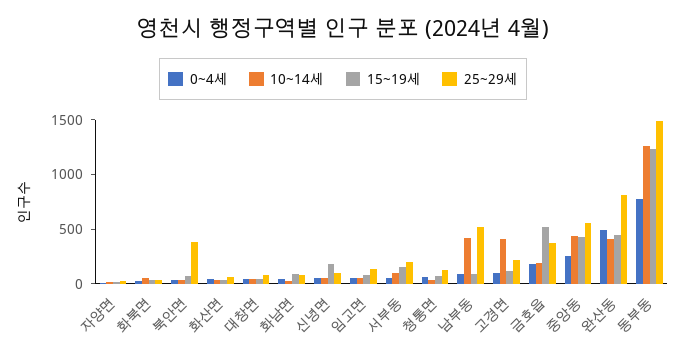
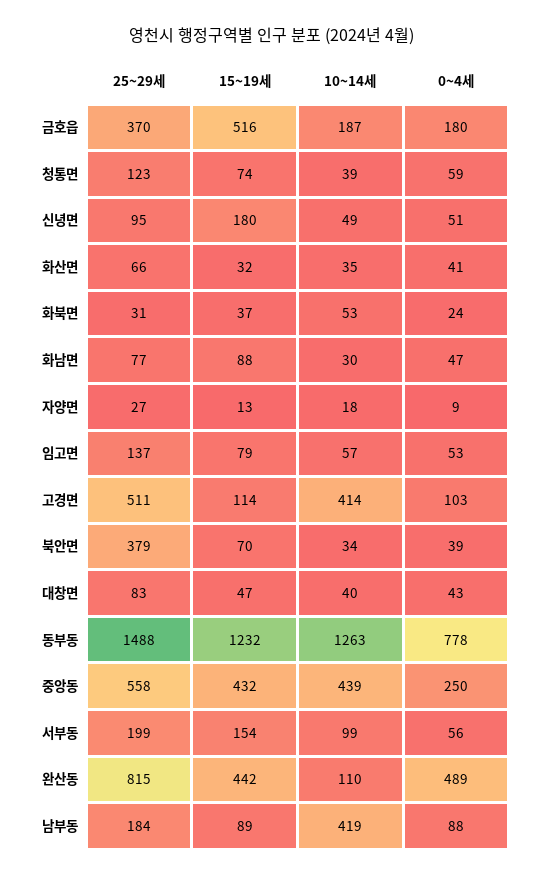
  {
    "0~4세": {
      "자양면": 9,
      "화북면": 24,
      "북안면": 39,
      "화산면": 41,
      "대창면": 43,
      "화남면": 47,
      "신녕면": 51,
      "임고면": 53,
      "서부동": 56,
      "청통면": 59,
      "남부동": 88,
      "고경면": 103,
      "금호읍": 180,
      "중앙동": 250,
      "완산동": 489,
      "동부동": 778
    },
    "10~14세": {
      "자양면": 18,
      "화북면": 53,
      "북안면": 34,
      "화산면": 35,
      "대창면": 40,
      "화남면": 30,
      "신녕면": 49,
      "임고면": 57,
      "서부동": 99,
      "청통면": 39,
      "남부동": 419,
      "고경면": 414,
      "금호읍": 187,
      "중앙동": 439,
-     "완산동": 400,
+     "완산동": 110,
      "동부동": 1263
    },
    "15~19세": {
      "자양면": 13,
      "화북면": 37,
      "북안면": 70,
      "화산면": 32,
      "대창면": 47,
      "화남면": 88,
      "신녕면": 180,
      "임고면": 79,
      "서부동": 154,
      "청통면": 74,
      "남부동": 89,
      "고경면": 114,
      "금호읍": 516,
      "중앙동": 432,
      "완산동": 442,
      "동부동": 1232
    },
    "25~29세": {
      "자양면": 27,
      "화북면": 31,
      "북안면": 379,
      "화산면": 66,
      "대창면": 83,
      "화남면": 77,
      "신녕면": 95,
      "임고면": 137,
      "서부동": 199,
      "청통면": 123,
-     "남부동": 500,
+     "남부동": 184,
-     "고경면": 200,
+     "고경면": 511,
      "금호읍": 370,
      "중앙동": 558,
      "완산동": 815,
      "동부동": 1488
    }
  }

